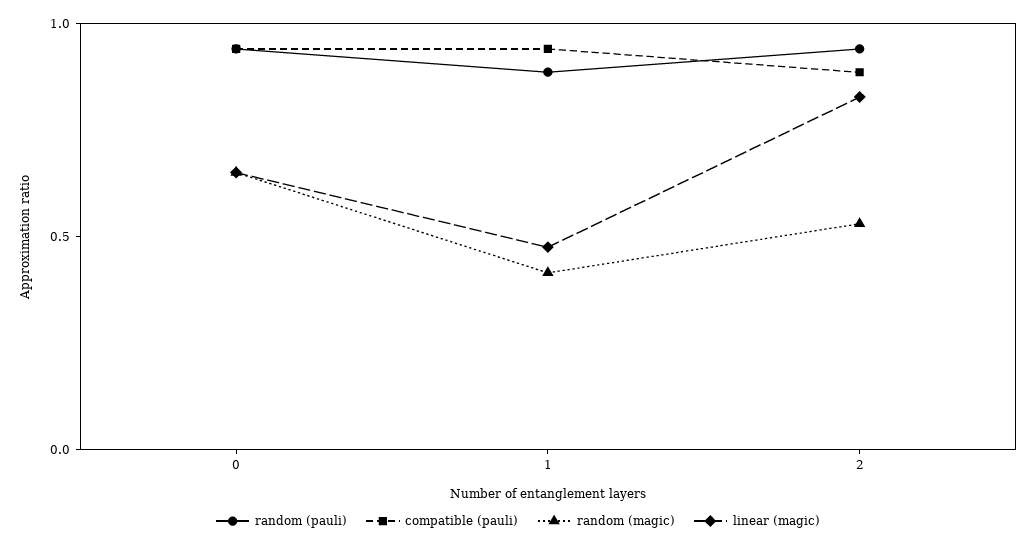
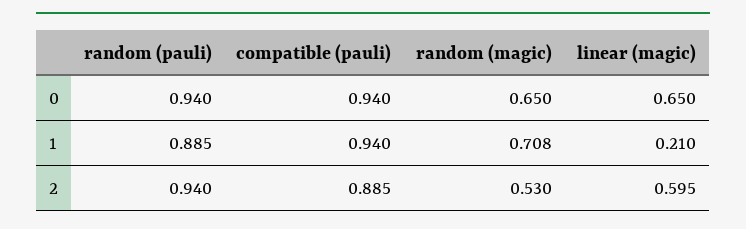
  {
    "random (pauli)": {
      "0": 0.94,
      "1": 0.885,
      "2": 0.94
    },
    "compatible (pauli)": {
      "0": 0.94,
      "1": 0.94,
      "2": 0.885
    },
    "random (magic)": {
      "0": 0.65,
-     "1": 0.4,
+     "1": 0.708,
      "2": 0.53
    },
    "linear (magic)": {
      "0": 0.65,
-     "1": 0.5,
+     "1": 0.21,
-     "2": 0.8
+     "2": 0.595
    }
  }

